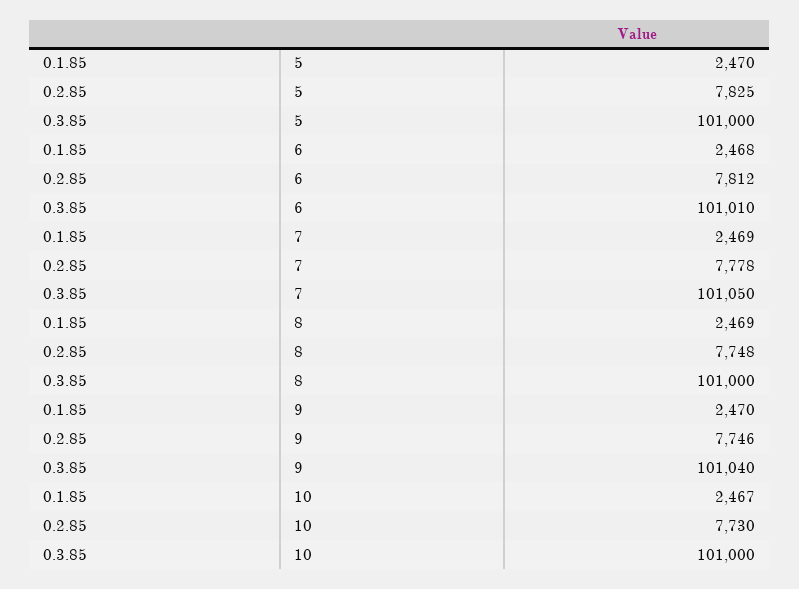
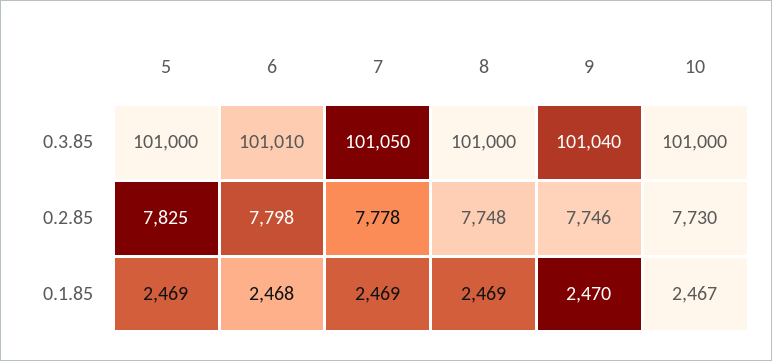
  {
    "0.1.85": {
-     "5": 2470,
+     "5": 2469,
      "6": 2468,
      "7": 2469,
      "8": 2469,
      "9": 2470,
      "10": 2467
    },
    "0.2.85": {
      "5": 7825,
-     "6": 7812,
+     "6": 7798,
      "7": 7778,
      "8": 7748,
      "9": 7746,
      "10": 7730
    },
    "0.3.85": {
      "5": 101000,
      "6": 101010,
      "7": 101050,
      "8": 101000,
      "9": 101040,
      "10": 101000
    }
  }

